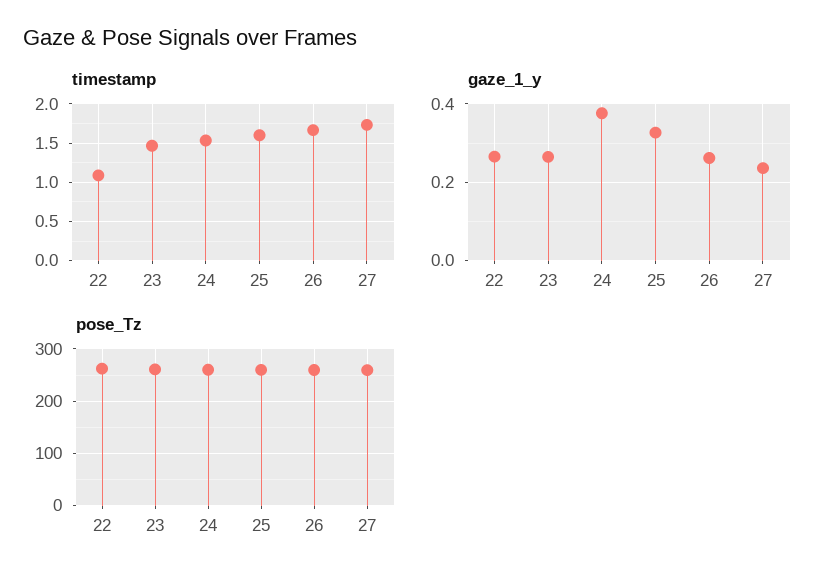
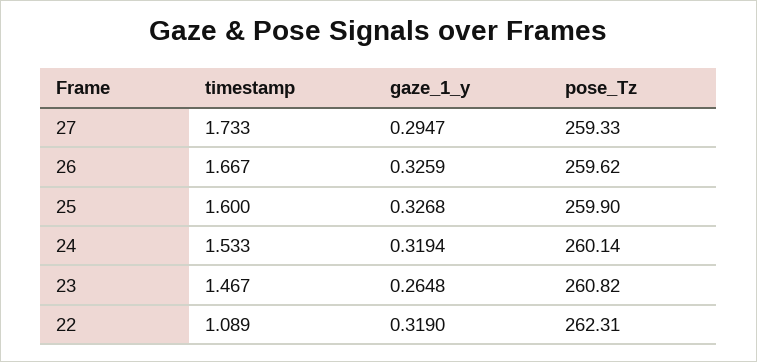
  {
    "timestamp": {
      "22": 1.089,
      "23": 1.467,
      "24": 1.533,
      "25": 1.6,
      "26": 1.667,
      "27": 1.733
    },
    "gaze_1_y": {
-     "22": 0.26,
+     "22": 0.319,
      "23": 0.2648,
-     "24": 0.38,
+     "24": 0.3194,
      "25": 0.3268,
-     "26": 0.26,
+     "26": 0.3259,
-     "27": 0.24
+     "27": 0.2947
    },
    "pose_Tz": {
      "22": 262.31,
      "23": 260.82,
      "24": 260.14,
      "25": 259.9,
      "26": 259.62,
      "27": 259.33
    }
  }

